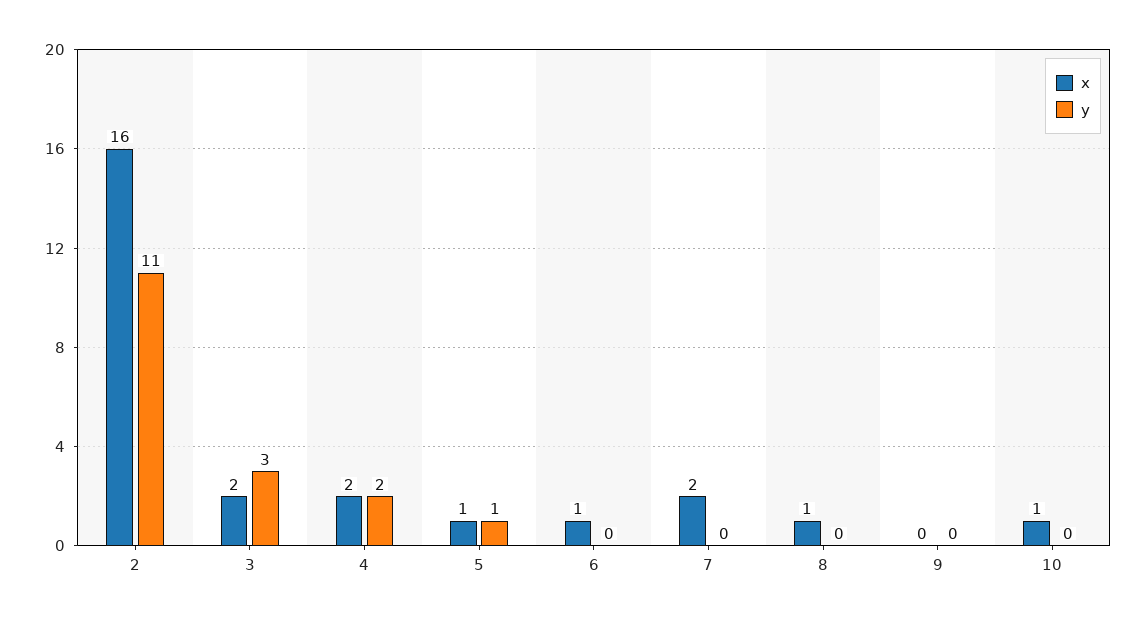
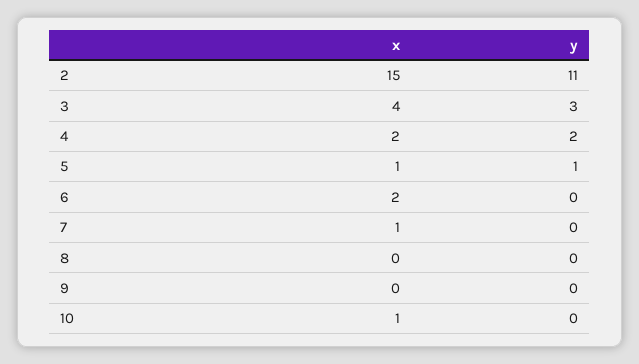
  {
    "x": {
-     "2": 16,
+     "2": 15,
-     "3": 2,
+     "3": 4,
      "4": 2,
      "5": 1,
-     "6": 1,
+     "6": 2,
-     "7": 2,
+     "7": 1,
-     "8": 1,
+     "8": 0,
      "9": 0,
      "10": 1
    },
    "y": {
      "2": 11,
      "3": 3,
      "4": 2,
      "5": 1,
      "6": 0,
      "7": 0,
      "8": 0,
      "9": 0,
      "10": 0
    }
  }

